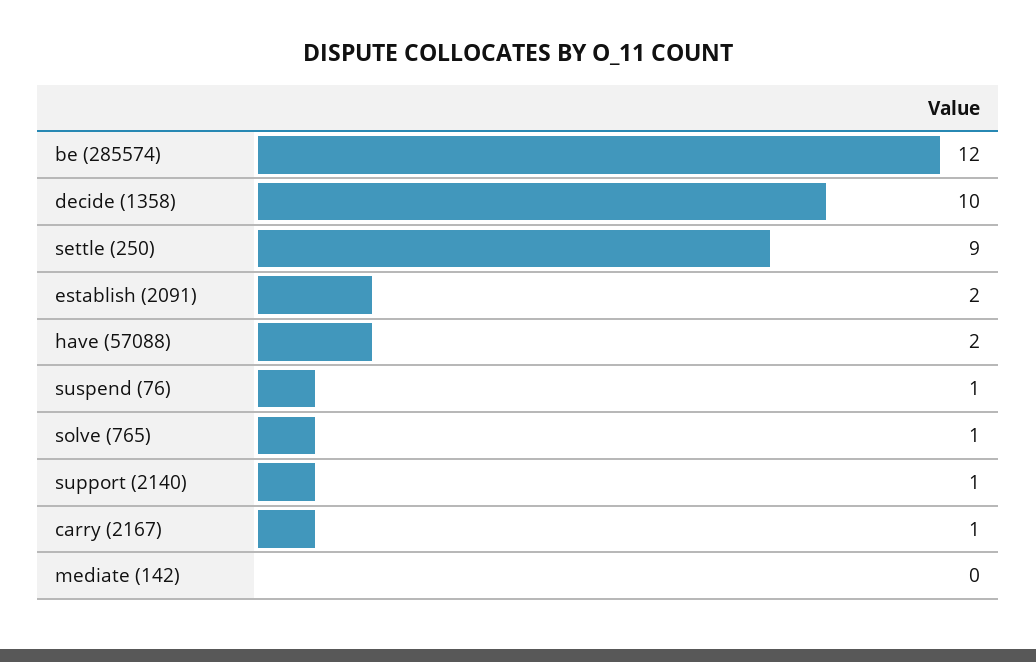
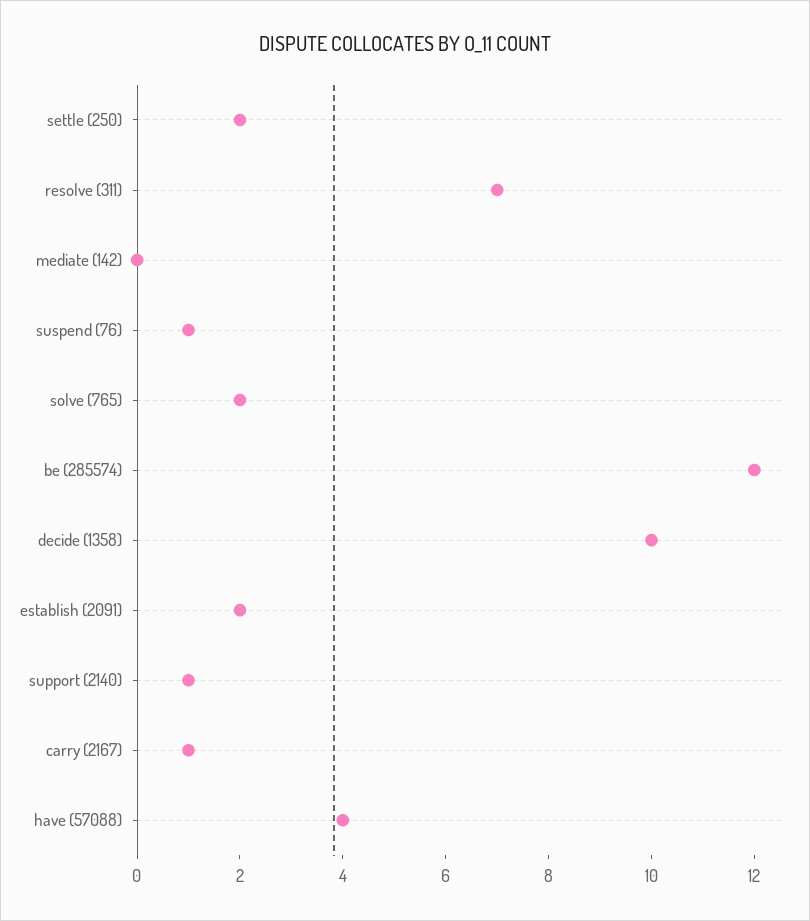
  {
    "be (285574)": 12,
    "decide (1358)": 10,
-   "settle (250)": 9,
+   "settle (250)": 2,
    "establish (2091)": 2,
-   "have (57088)": 2,
+   "have (57088)": 4,
    "suspend (76)": 1,
-   "solve (765)": 1,
+   "solve (765)": 2,
    "support (2140)": 1,
    "carry (2167)": 1,
-   "mediate (142)": 0
+   "mediate (142)": 0,
+   "resolve (311)": 7
  }

